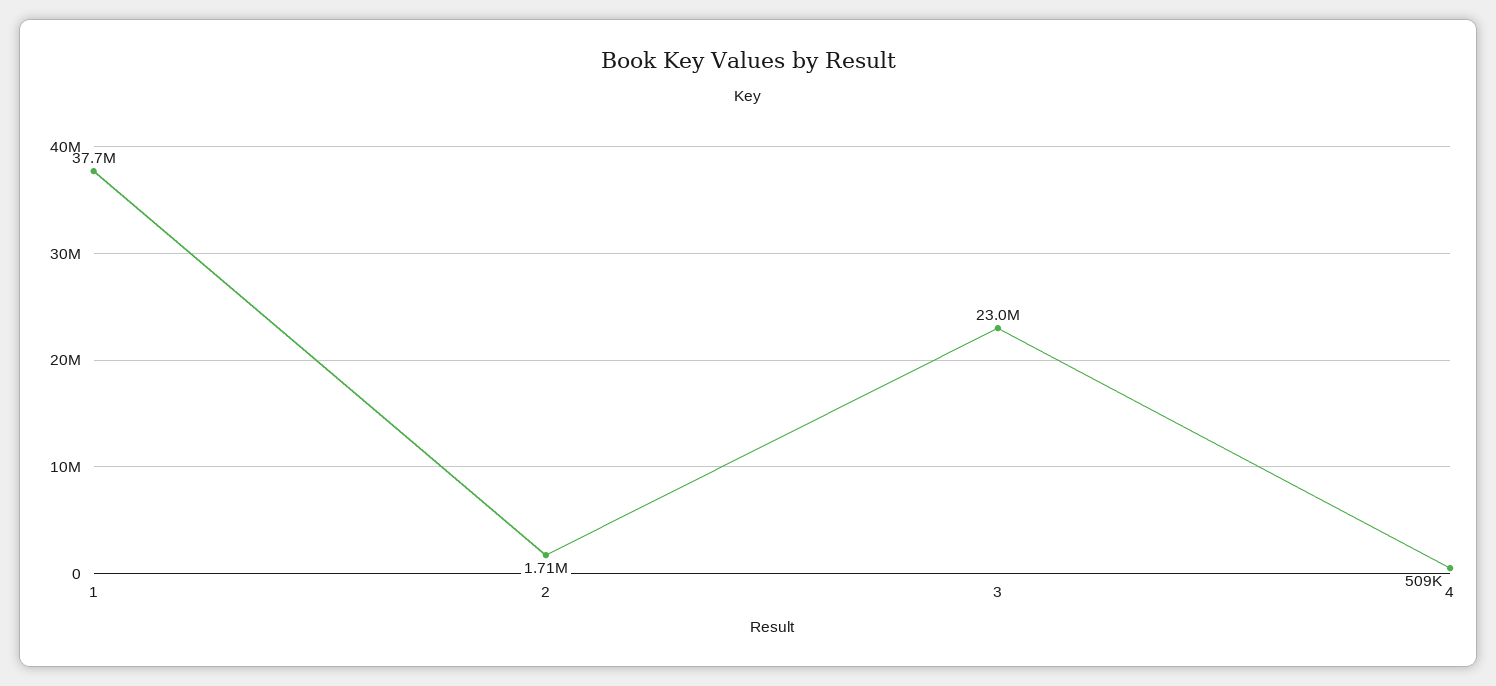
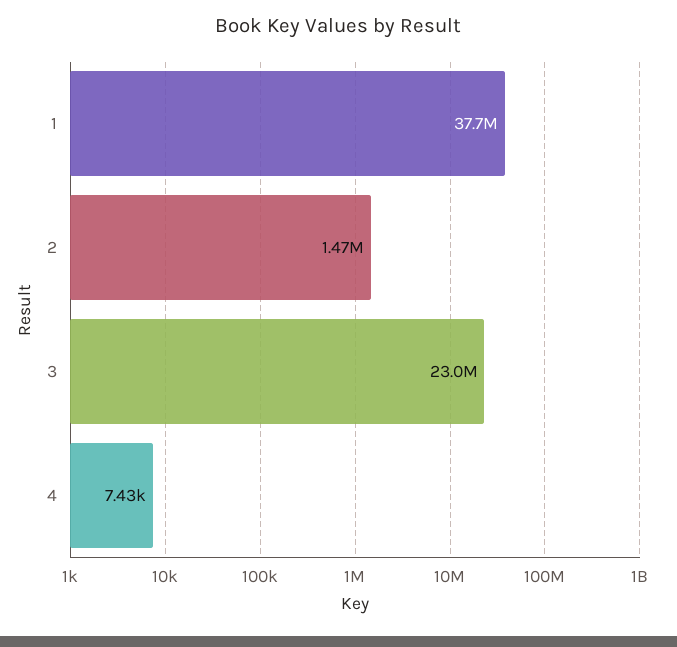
  {
    "1": 37700000,
-   "2": 1710000,
+   "2": 1470000,
    "3": 23000000,
-   "4": 509000
+   "4": 7430
  }

